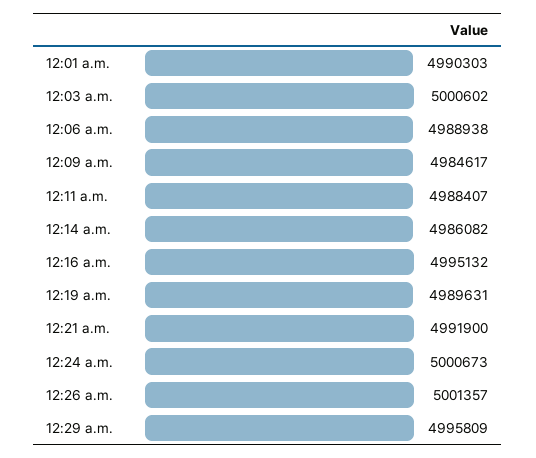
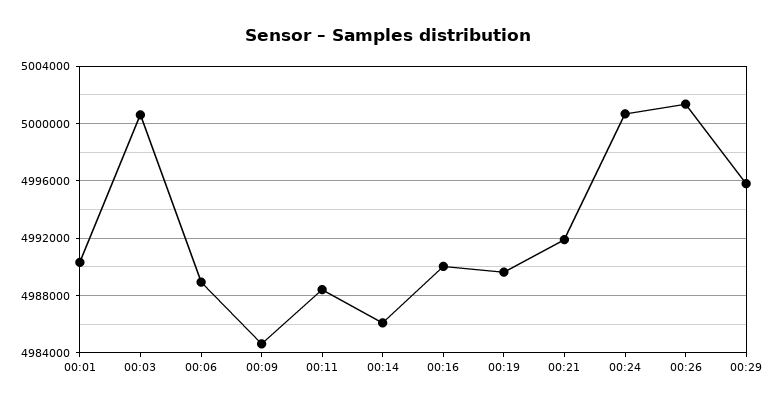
  {
    "12:01 a.m.": 4990303,
    "12:03 a.m.": 5000602,
    "12:06 a.m.": 4988938,
    "12:09 a.m.": 4984617,
    "12:11 a.m.": 4988407,
    "12:14 a.m.": 4986082,
-   "12:16 a.m.": 4995132,
+   "12:16 a.m.": 4990000,
    "12:19 a.m.": 4989631,
    "12:21 a.m.": 4991900,
    "12:24 a.m.": 5000673,
    "12:26 a.m.": 5001357,
    "12:29 a.m.": 4995809
  }

